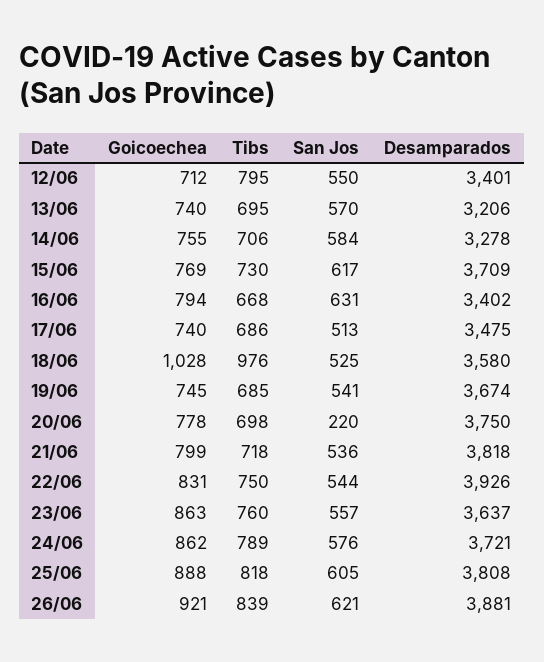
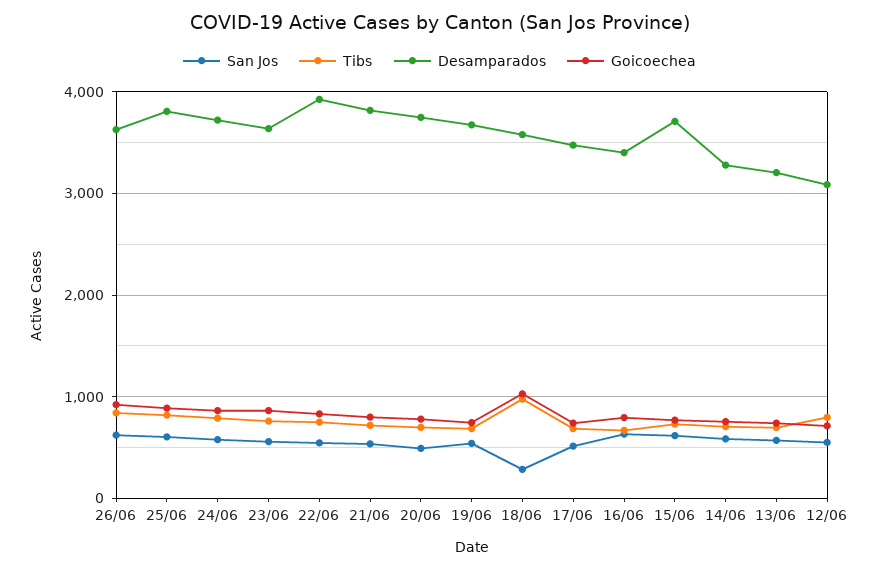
  {
    "Goicoechea": {
      "12/06": 712,
      "13/06": 740,
      "14/06": 755,
      "15/06": 769,
      "16/06": 794,
      "17/06": 740,
      "18/06": 1028,
      "19/06": 745,
      "20/06": 778,
      "21/06": 799,
      "22/06": 831,
      "23/06": 863,
      "24/06": 862,
      "25/06": 888,
      "26/06": 921
    },
    "Tibs": {
      "12/06": 795,
      "13/06": 695,
      "14/06": 706,
      "15/06": 730,
      "16/06": 668,
      "17/06": 686,
      "18/06": 976,
      "19/06": 685,
      "20/06": 698,
      "21/06": 718,
      "22/06": 750,
      "23/06": 760,
      "24/06": 789,
      "25/06": 818,
      "26/06": 839
    },
    "San Jos": {
      "12/06": 550,
      "13/06": 570,
      "14/06": 584,
      "15/06": 617,
      "16/06": 631,
      "17/06": 513,
-     "18/06": 525,
+     "18/06": 300,
      "19/06": 541,
-     "20/06": 220,
+     "20/06": 500,
      "21/06": 536,
      "22/06": 544,
      "23/06": 557,
      "24/06": 576,
      "25/06": 605,
      "26/06": 621
    },
    "Desamparados": {
-     "12/06": 3401,
+     "12/06": 3100,
      "13/06": 3206,
      "14/06": 3278,
      "15/06": 3709,
      "16/06": 3402,
      "17/06": 3475,
      "18/06": 3580,
      "19/06": 3674,
      "20/06": 3750,
      "21/06": 3818,
      "22/06": 3926,
      "23/06": 3637,
      "24/06": 3721,
      "25/06": 3808,
-     "26/06": 3881
+     "26/06": 3600
    }
  }

